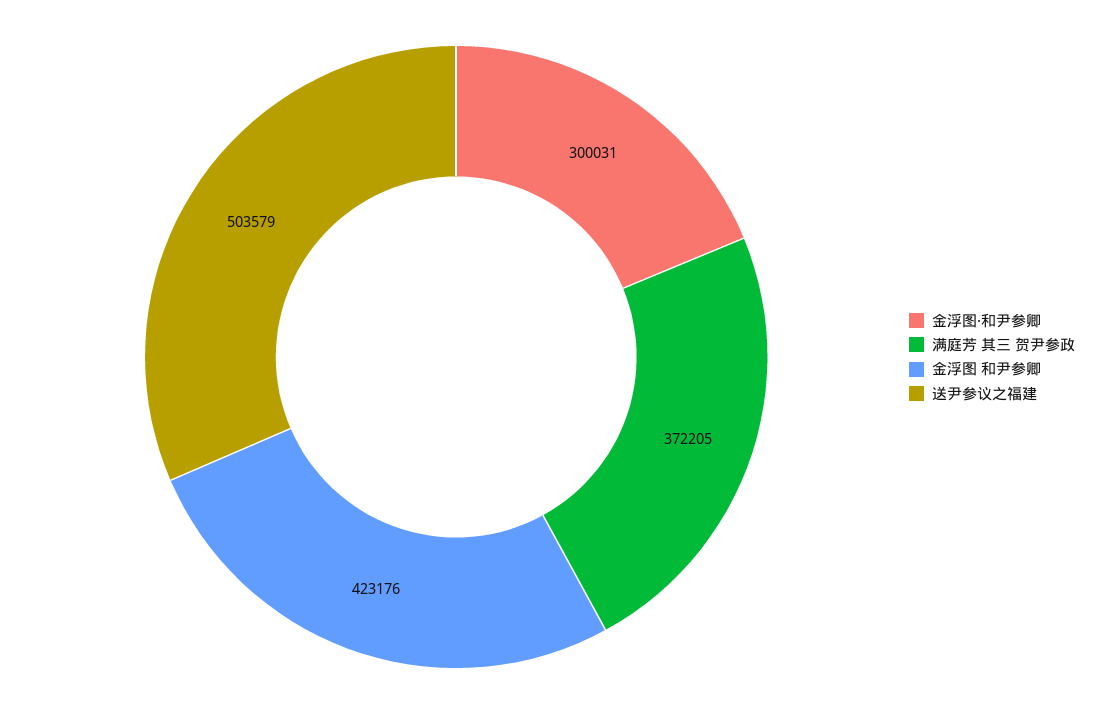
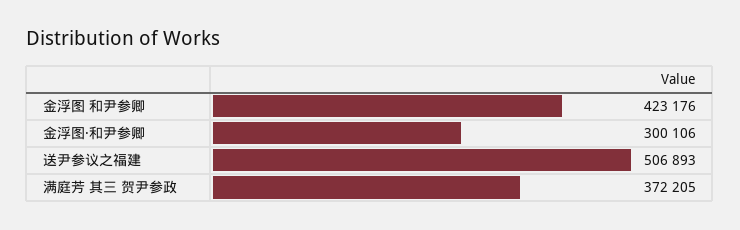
  {
-   "金浮图·和尹参卿": 300031,
+   "金浮图·和尹参卿": 300106,
    "满庭芳 其三 贺尹参政": 372205,
    "金浮图 和尹参卿": 423176,
-   "送尹参议之福建": 503579
+   "送尹参议之福建": 506893
  }

